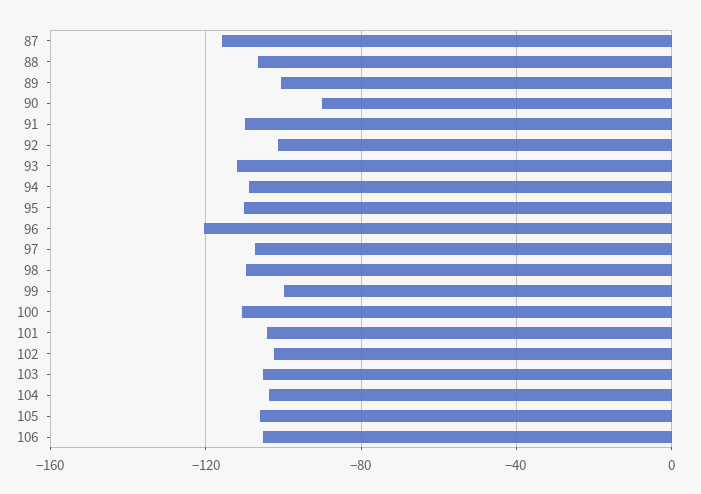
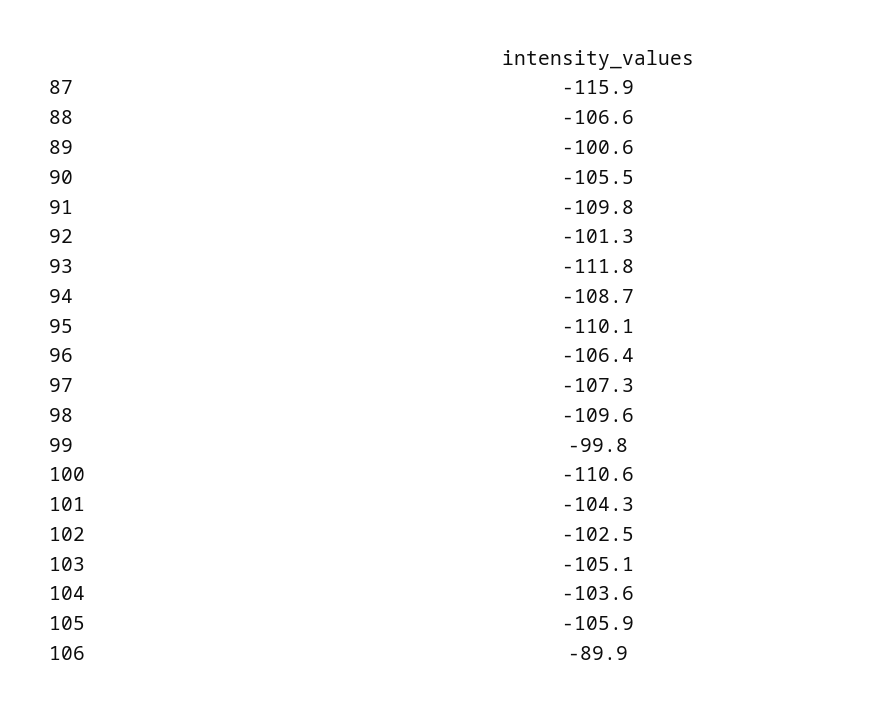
  {
    "87": -115.9,
    "88": -106.6,
    "89": -100.6,
-   "90": -90,
+   "90": -105.5,
    "91": -109.8,
    "92": -101.3,
    "93": -111.8,
    "94": -108.7,
    "95": -110.1,
-   "96": -120,
+   "96": -106.4,
    "97": -107.3,
    "98": -109.6,
    "99": -99.8,
    "100": -110.6,
    "101": -104.3,
    "102": -102.5,
    "103": -105.1,
    "104": -103.6,
    "105": -105.9,
-   "106": -105
+   "106": -89.9
  }

